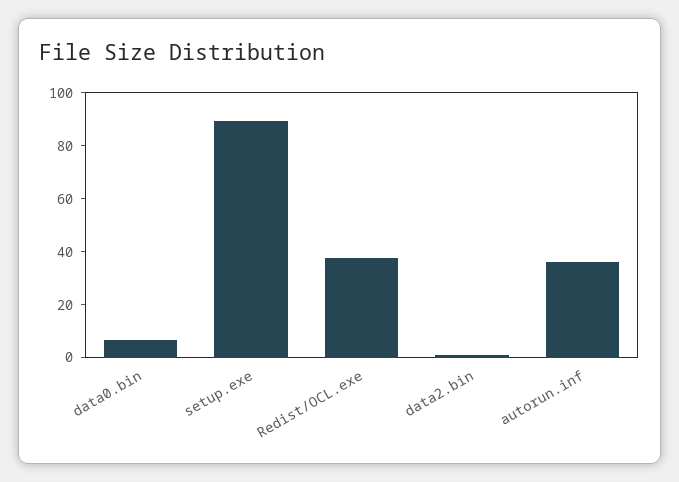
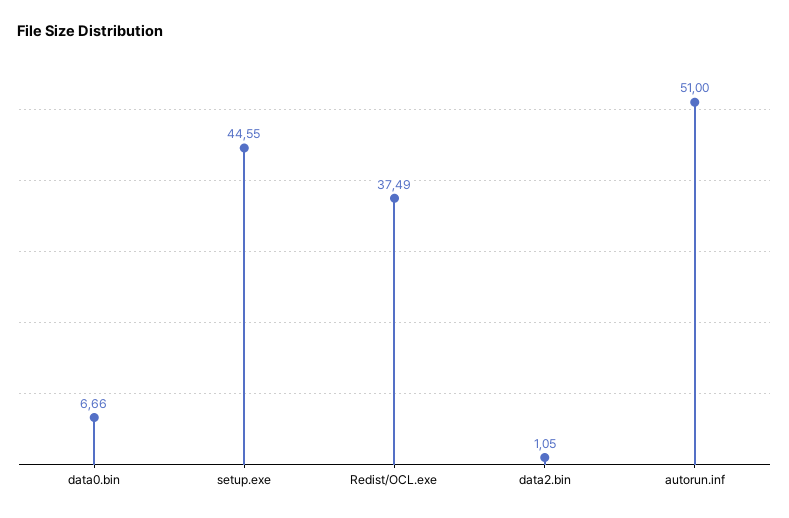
  {
    "data0.bin": 6.66,
-   "setup.exe": 90,
+   "setup.exe": 44.55,
    "Redist/OCL.exe": 37.49,
    "data2.bin": 1.05,
-   "autorun.inf": 35
+   "autorun.inf": 51
  }

